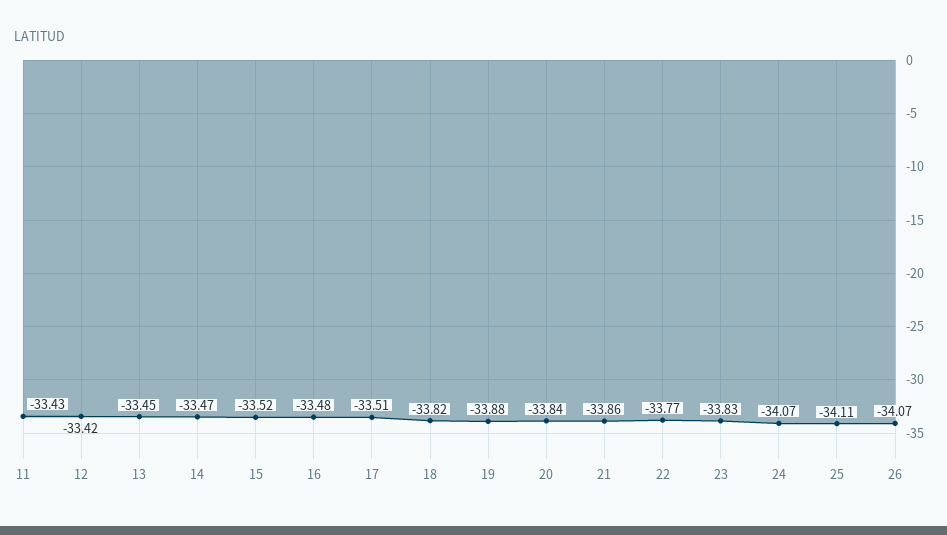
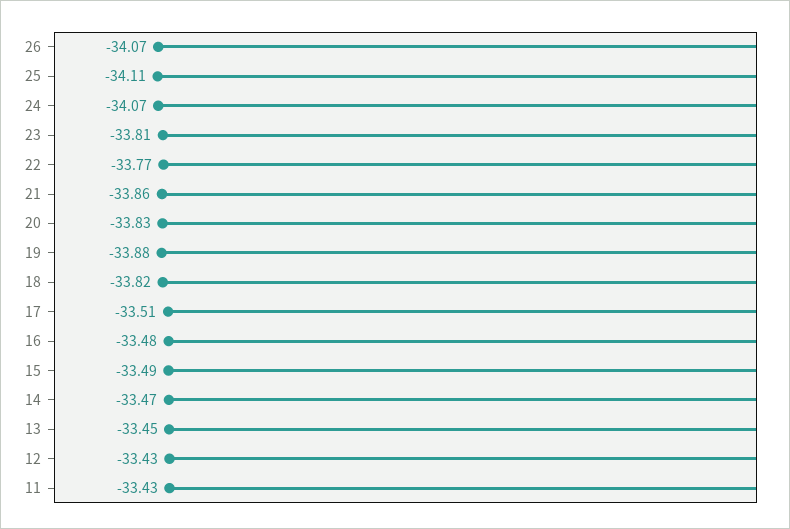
  {
    "11": -33.43,
-   "12": -33.42,
+   "12": -33.43,
    "13": -33.45,
    "14": -33.47,
-   "15": -33.52,
+   "15": -33.49,
    "16": -33.48,
    "17": -33.51,
    "18": -33.82,
    "19": -33.88,
-   "20": -33.84,
+   "20": -33.83,
    "21": -33.86,
    "22": -33.77,
-   "23": -33.83,
+   "23": -33.81,
    "24": -34.07,
    "25": -34.11,
    "26": -34.07
  }

